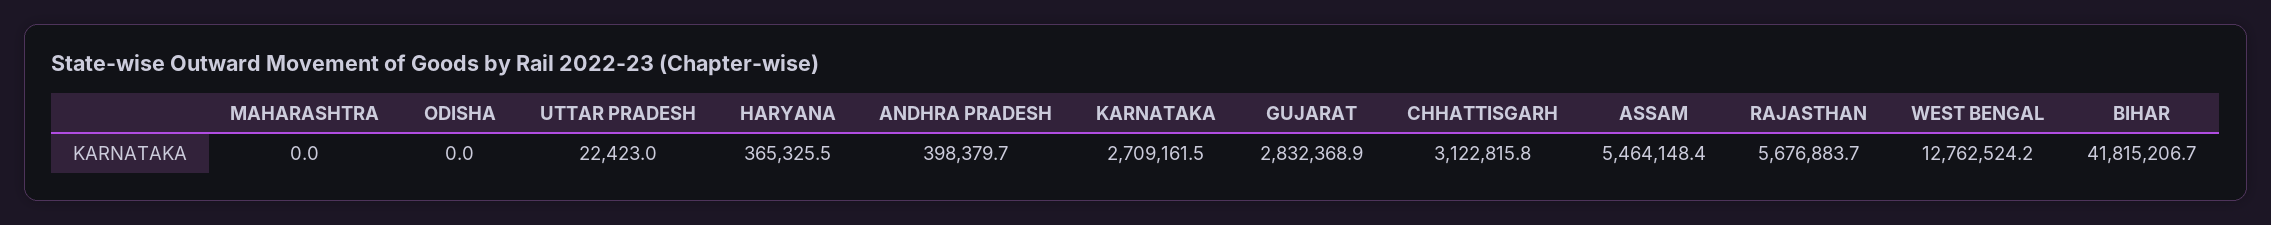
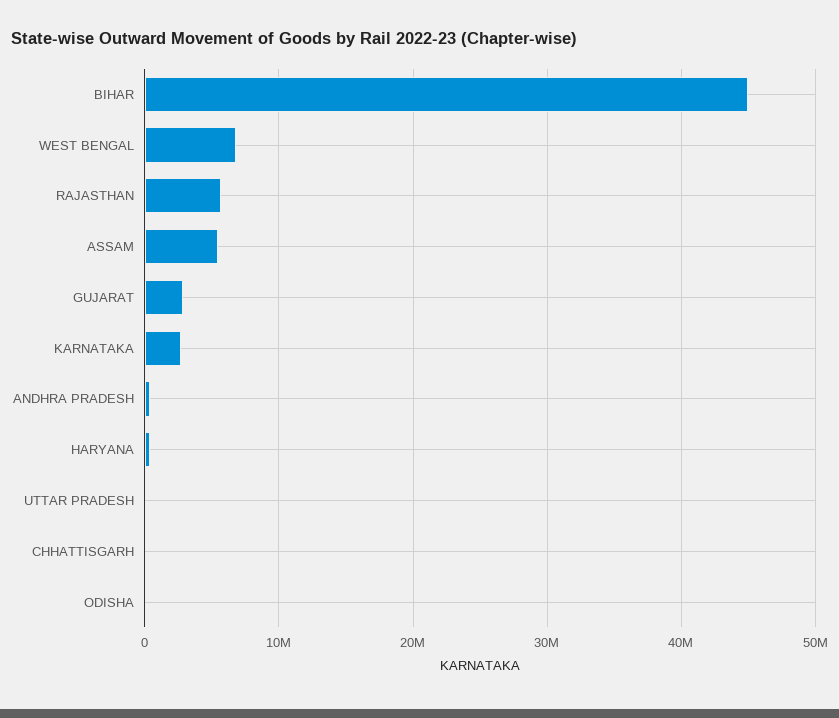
  {
-   "MAHARASHTRA": 0,
    "ODISHA": 0,
    "UTTAR PRADESH": 22423,
    "HARYANA": 365325.5,
    "ANDHRA PRADESH": 398379.7,
    "KARNATAKA": 2709161.5,
    "GUJARAT": 2832368.9,
-   "CHHATTISGARH": 3122815.8,
+   "CHHATTISGARH": 0,
    "ASSAM": 5464148.4,
    "RAJASTHAN": 5676883.7,
-   "WEST BENGAL": 12762524.2,
+   "WEST BENGAL": 7000000,
-   "BIHAR": 41815206.7
+   "BIHAR": 45000000
  }

